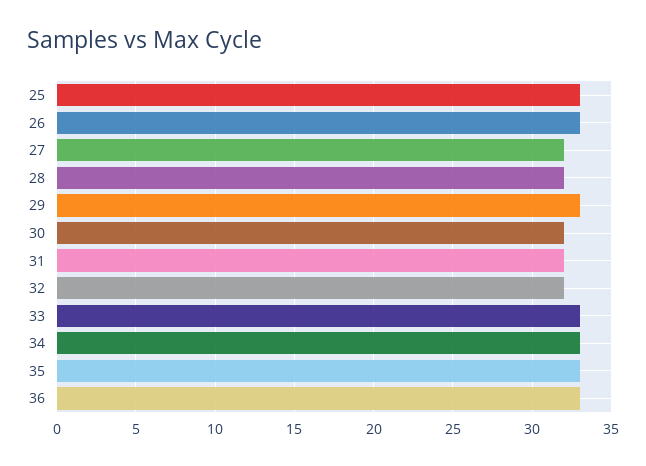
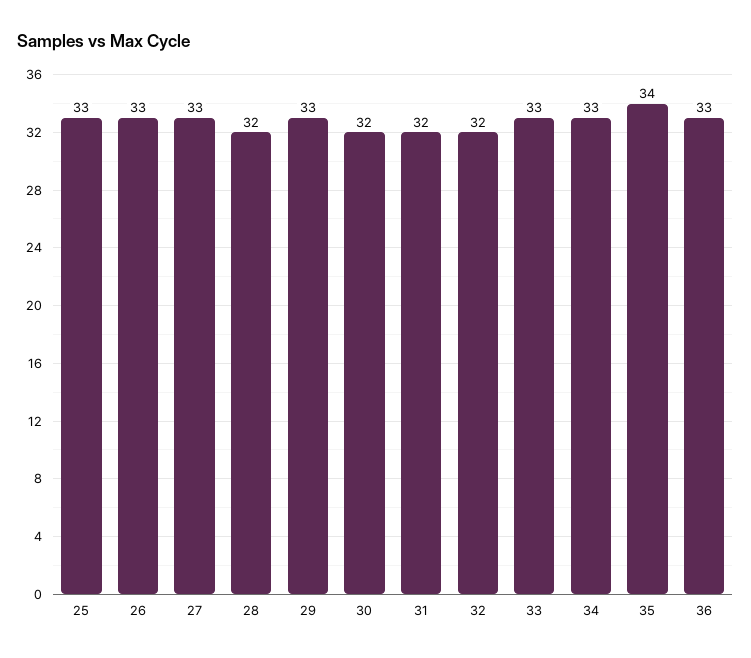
  {
    "25": 33,
    "26": 33,
-   "27": 32,
+   "27": 33,
    "28": 32,
    "29": 33,
    "30": 32,
    "31": 32,
    "32": 32,
    "33": 33,
    "34": 33,
-   "35": 33,
+   "35": 34,
    "36": 33
  }

